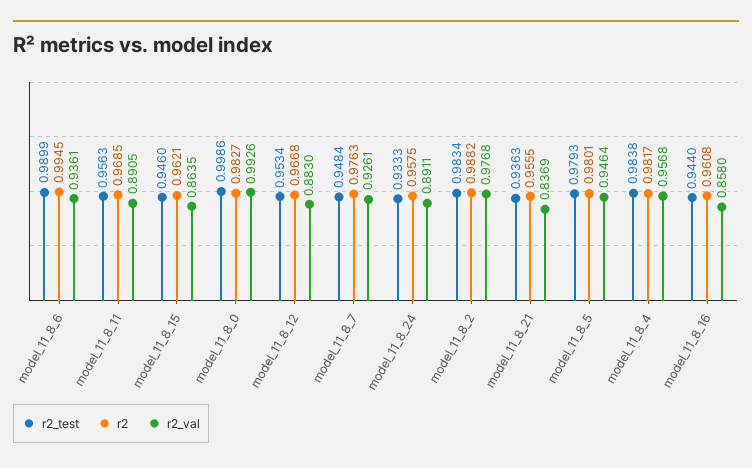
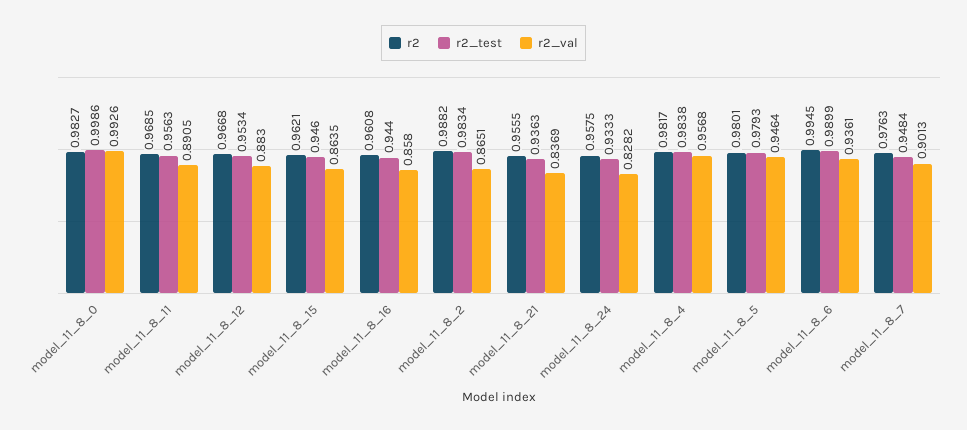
  {
    "r2_test": {
      "model_11_8_6": 0.9899,
      "model_11_8_11": 0.9563,
      "model_11_8_15": 0.946,
      "model_11_8_0": 0.9986,
      "model_11_8_12": 0.9534,
      "model_11_8_7": 0.9484,
      "model_11_8_24": 0.9333,
      "model_11_8_2": 0.9834,
      "model_11_8_21": 0.9363,
      "model_11_8_5": 0.9793,
      "model_11_8_4": 0.9838,
      "model_11_8_16": 0.944
    },
    "r2": {
      "model_11_8_6": 0.9945,
      "model_11_8_11": 0.9685,
      "model_11_8_15": 0.9621,
      "model_11_8_0": 0.9827,
      "model_11_8_12": 0.9668,
      "model_11_8_7": 0.9763,
      "model_11_8_24": 0.9575,
      "model_11_8_2": 0.9882,
      "model_11_8_21": 0.9555,
      "model_11_8_5": 0.9801,
      "model_11_8_4": 0.9817,
      "model_11_8_16": 0.9608
    },
    "r2_val": {
      "model_11_8_6": 0.9361,
      "model_11_8_11": 0.8905,
      "model_11_8_15": 0.8635,
      "model_11_8_0": 0.9926,
      "model_11_8_12": 0.883,
-     "model_11_8_7": 0.9261,
+     "model_11_8_7": 0.9013,
-     "model_11_8_24": 0.8911,
+     "model_11_8_24": 0.8282,
-     "model_11_8_2": 0.9768,
+     "model_11_8_2": 0.8651,
      "model_11_8_21": 0.8369,
      "model_11_8_5": 0.9464,
      "model_11_8_4": 0.9568,
      "model_11_8_16": 0.858
    }
  }

